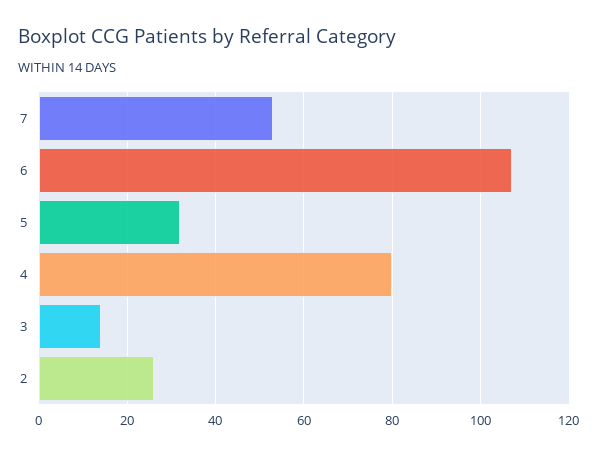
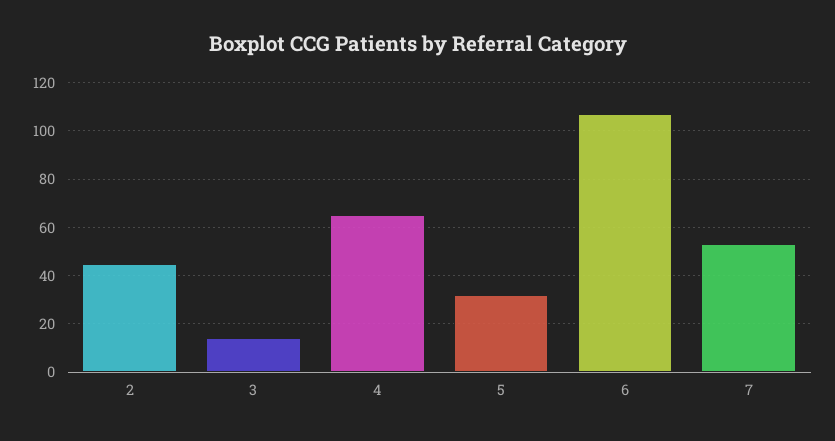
  {
    "7": 55,
    "6": 105,
    "5": 30,
-   "4": 80,
+   "4": 65,
    "3": 15,
-   "2": 25
+   "2": 45
  }

